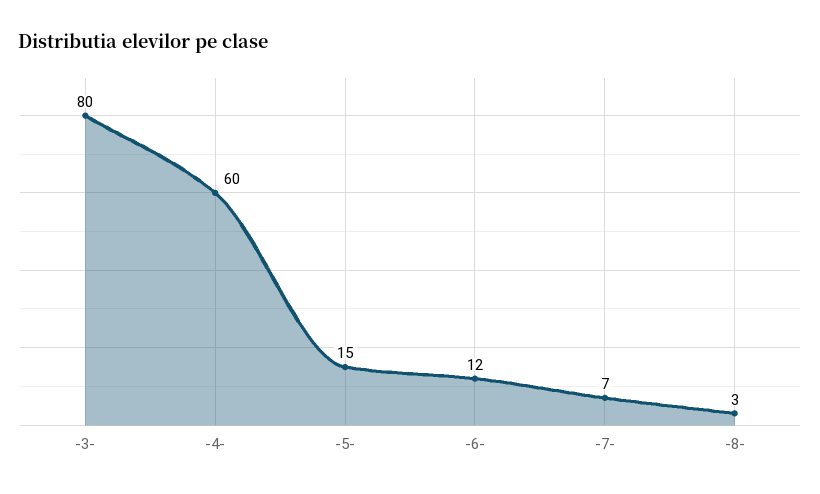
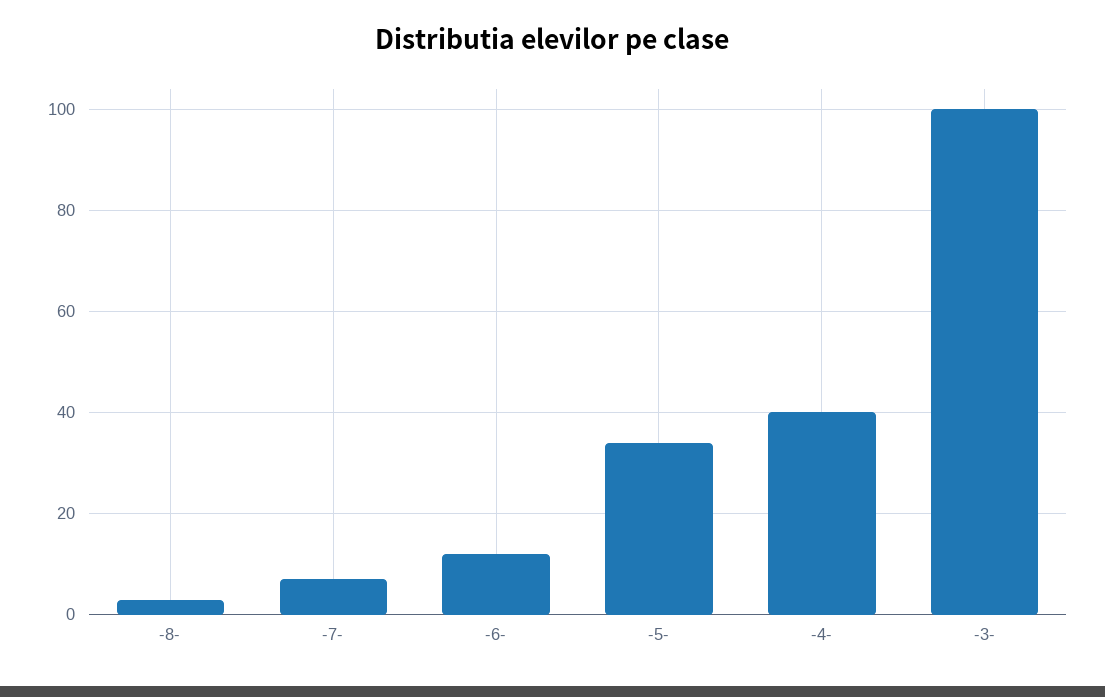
  {
-   "-3-": 80,
+   "-3-": 100,
-   "-4-": 60,
+   "-4-": 40,
-   "-5-": 15,
+   "-5-": 35,
    "-6-": 12,
    "-7-": 7,
    "-8-": 3
  }

